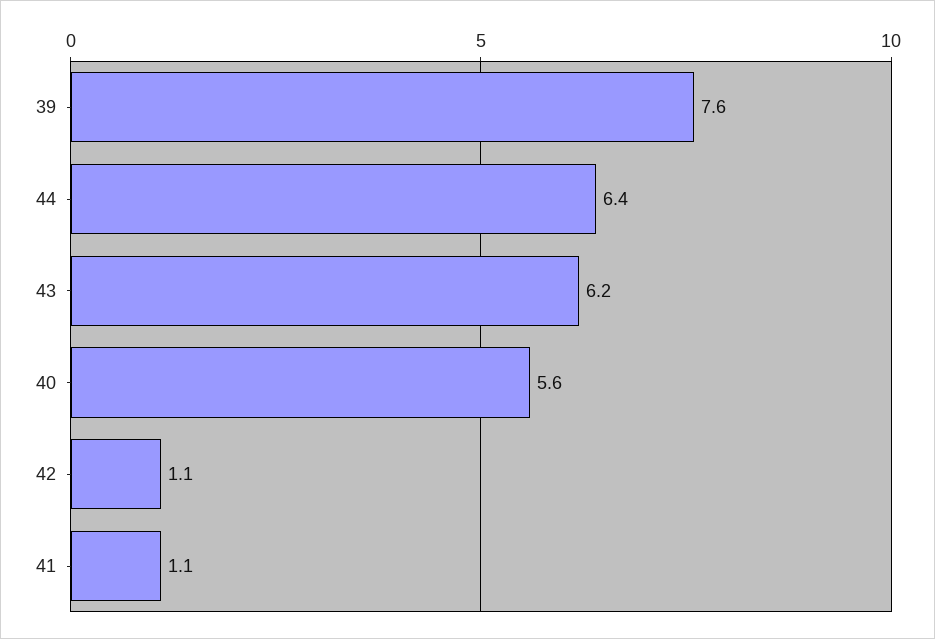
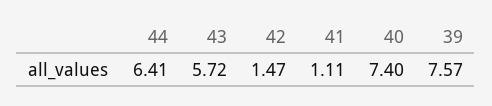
  {
    "39": 7.57,
    "44": 6.41,
-   "43": 6.2,
+   "43": 5.72,
-   "40": 5.6,
+   "40": 7.4,
-   "42": 1.1,
+   "42": 1.47,
    "41": 1.11
  }

